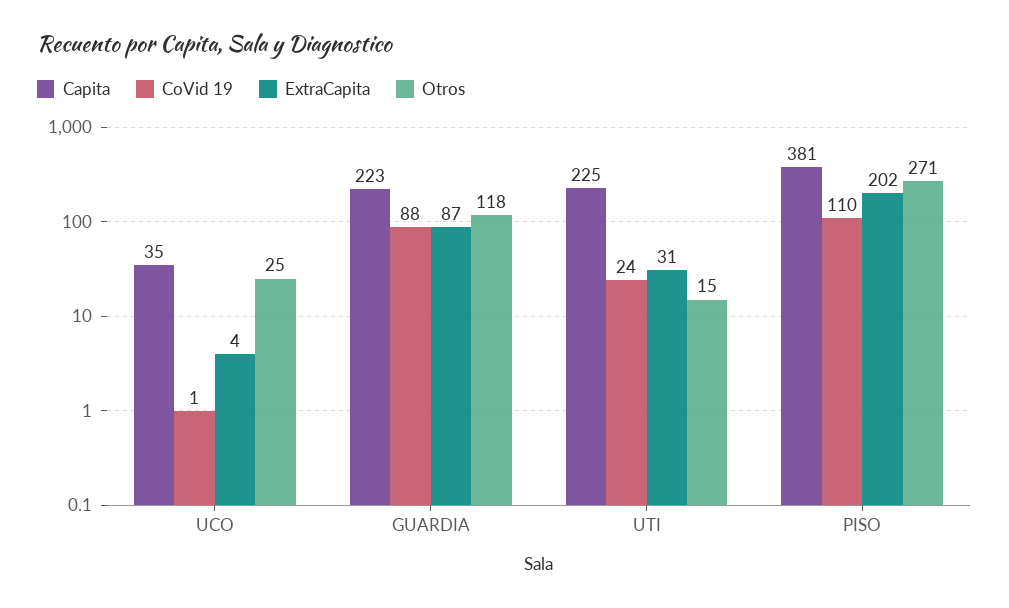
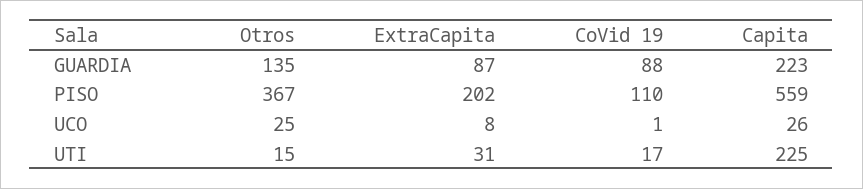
  {
    "Capita": {
-     "UCO": 35,
+     "UCO": 26,
      "GUARDIA": 223,
      "UTI": 225,
-     "PISO": 381
+     "PISO": 559
    },
    "CoVid 19": {
      "UCO": 1,
      "GUARDIA": 88,
-     "UTI": 24,
+     "UTI": 17,
      "PISO": 110
    },
    "ExtraCapita": {
-     "UCO": 4,
+     "UCO": 8,
      "GUARDIA": 87,
      "UTI": 31,
      "PISO": 202
    },
    "Otros": {
      "UCO": 25,
-     "GUARDIA": 118,
+     "GUARDIA": 135,
      "UTI": 15,
-     "PISO": 271
+     "PISO": 367
    }
  }

